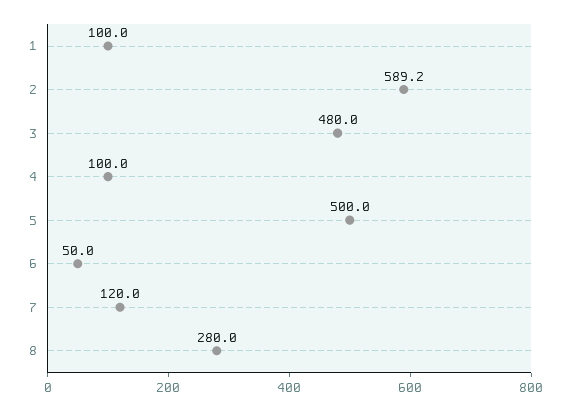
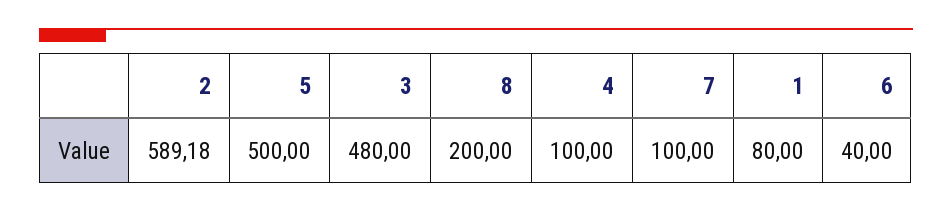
  {
-   "1": 100,
+   "1": 80,
    "2": 589.18,
    "3": 480,
    "4": 100,
    "5": 500,
-   "6": 50,
+   "6": 40,
-   "7": 120,
+   "7": 100,
-   "8": 280
+   "8": 200
  }

